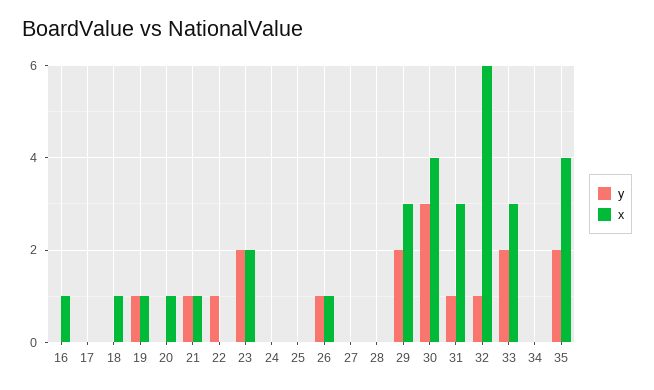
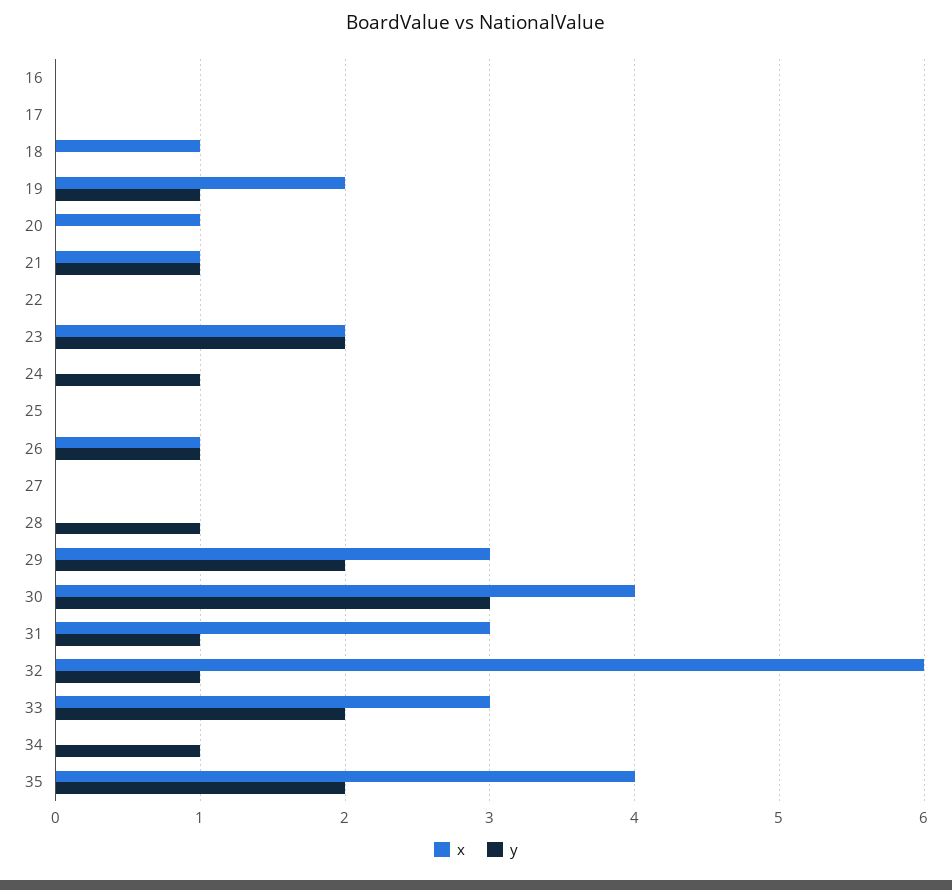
  {
    "y": {
      "16": 0,
      "17": 0,
      "18": 0,
      "19": 1,
      "20": 0,
      "21": 1,
-     "22": 1,
+     "22": 0,
      "23": 2,
-     "24": 0,
+     "24": 1,
      "25": 0,
      "26": 1,
      "27": 0,
-     "28": 0,
+     "28": 1,
      "29": 2,
      "30": 3,
      "31": 1,
      "32": 1,
      "33": 2,
-     "34": 0,
+     "34": 1,
      "35": 2
    },
    "x": {
-     "16": 1,
+     "16": 0,
      "17": 0,
      "18": 1,
-     "19": 1,
+     "19": 2,
      "20": 1,
      "21": 1,
      "22": 0,
      "23": 2,
      "24": 0,
      "25": 0,
      "26": 1,
      "27": 0,
      "28": 0,
      "29": 3,
      "30": 4,
      "31": 3,
      "32": 6,
      "33": 3,
      "34": 0,
      "35": 4
    }
  }

